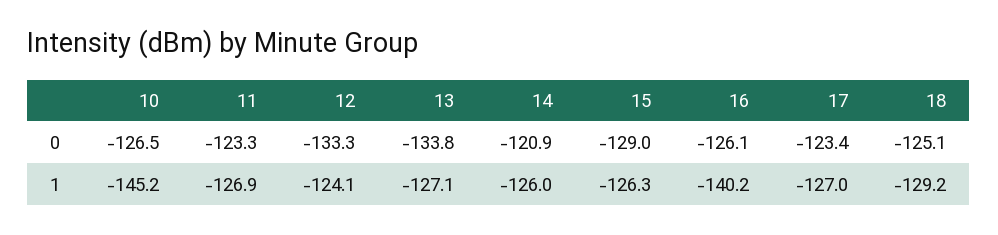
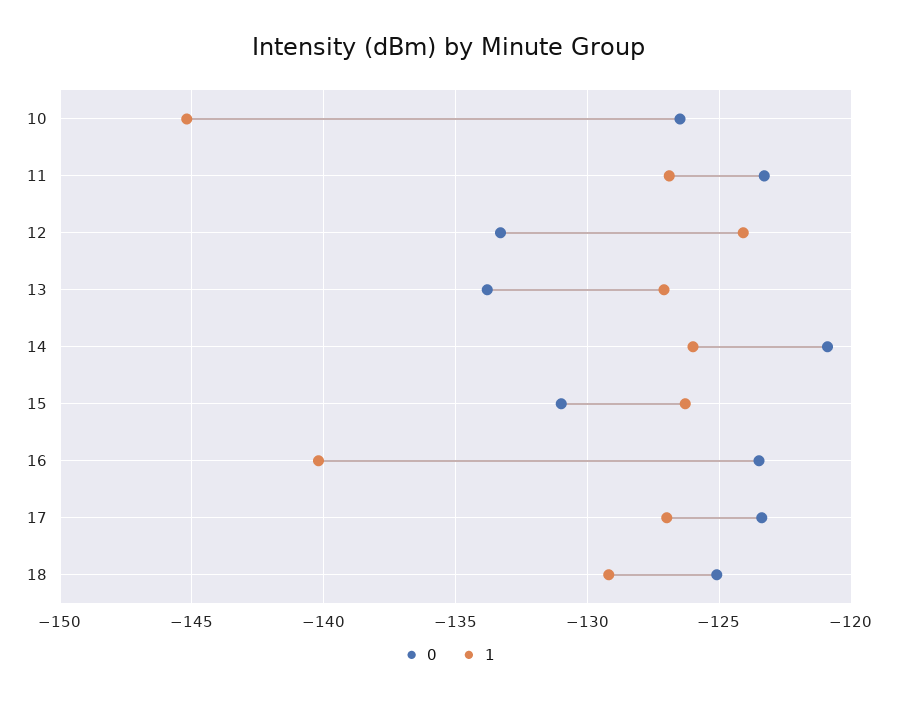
  {
    "0": {
      "10": -126.5,
      "11": -123.3,
      "12": -133.3,
      "13": -133.8,
      "14": -120.9,
-     "15": -129,
+     "15": -131,
-     "16": -126.1,
+     "16": -123.5,
      "17": -123.4,
      "18": -125.1
    },
    "1": {
      "10": -145.2,
      "11": -126.9,
      "12": -124.1,
      "13": -127.1,
      "14": -126,
      "15": -126.3,
      "16": -140.2,
      "17": -127,
      "18": -129.2
    }
  }

